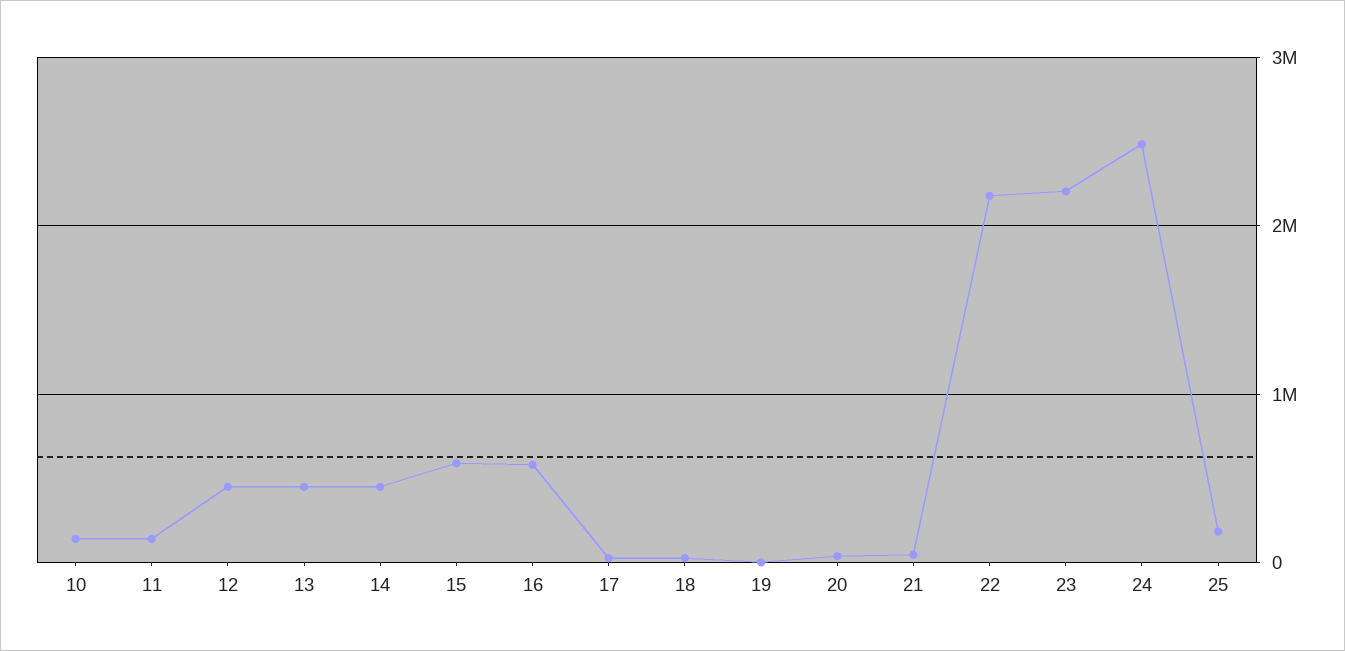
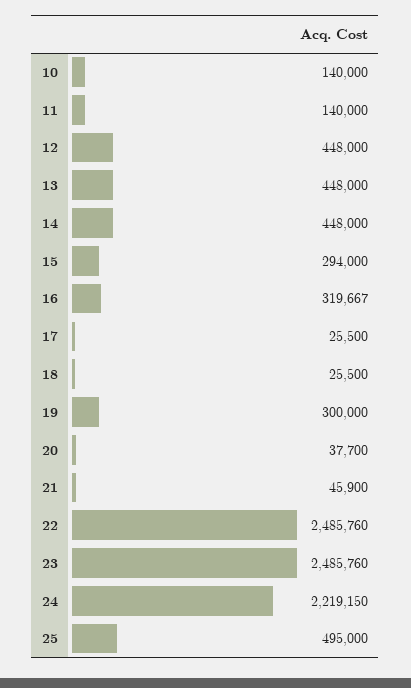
  {
    "10": 140000,
    "11": 140000,
    "12": 448000,
    "13": 448000,
    "14": 448000,
-   "15": 600000,
+   "15": 294000,
-   "16": 600000,
+   "16": 319667,
    "17": 25500,
    "18": 25500,
-   "19": 0,
+   "19": 300000,
    "20": 37700,
    "21": 45900,
-   "22": 2200000,
+   "22": 2485760,
-   "23": 2200000,
+   "23": 2485760,
-   "24": 2500000,
+   "24": 2219150,
-   "25": 200000
+   "25": 495000
  }

